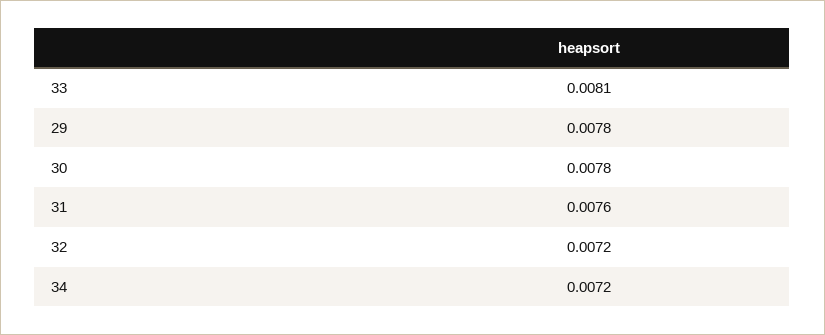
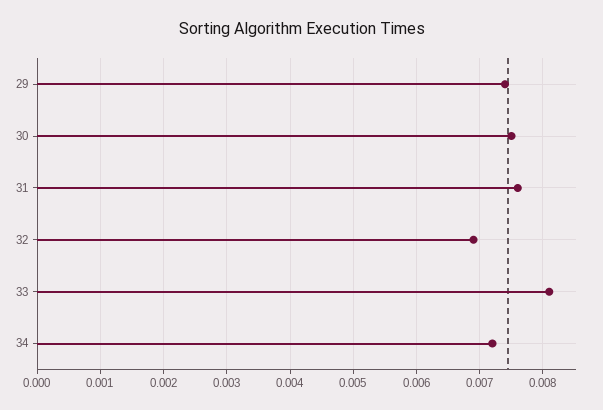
  {
    "33": 0.0081,
-   "29": 0.0078,
+   "29": 0.0074,
-   "30": 0.0078,
+   "30": 0.0075,
    "31": 0.0076,
-   "32": 0.0072,
+   "32": 0.0069,
    "34": 0.0072
  }

